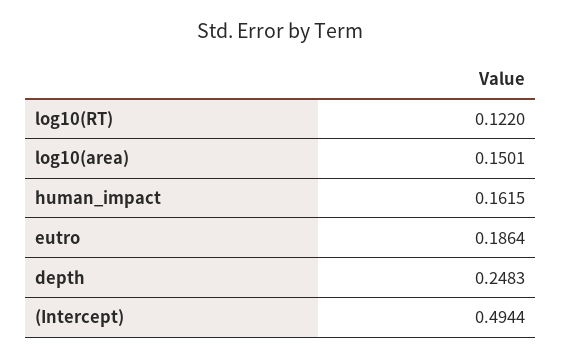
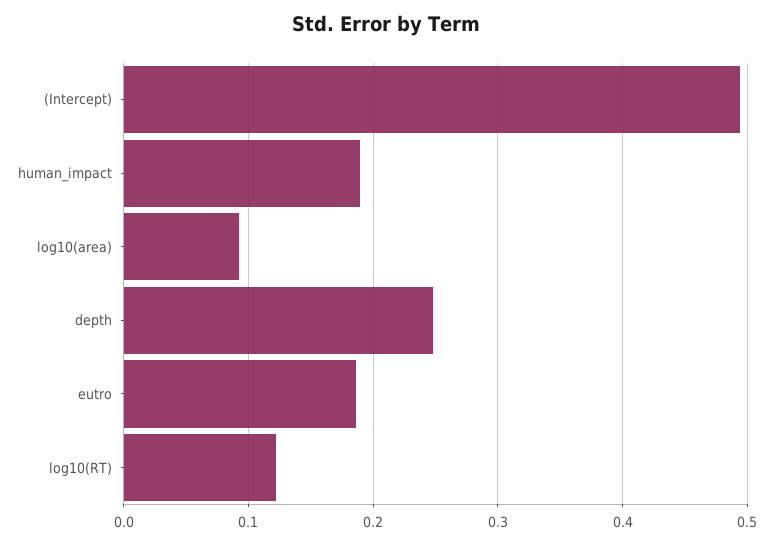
  {
    "log10(RT)": 0.122,
-   "log10(area)": 0.1501,
+   "log10(area)": 0.09,
-   "human_impact": 0.1615,
+   "human_impact": 0.19,
    "eutro": 0.1864,
    "depth": 0.2483,
    "(Intercept)": 0.4944
  }

